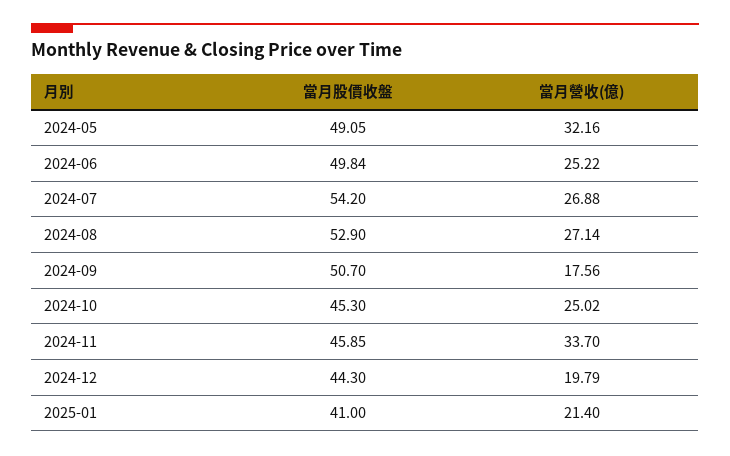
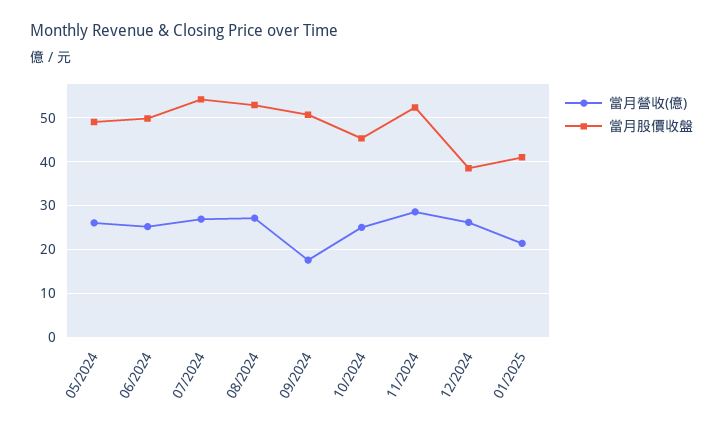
  {
    "當月股價收盤": {
      "2024-05": 49.05,
      "2024-06": 49.84,
      "2024-07": 54.2,
      "2024-08": 52.9,
      "2024-09": 50.7,
      "2024-10": 45.3,
-     "2024-11": 45.85,
+     "2024-11": 52,
-     "2024-12": 44.3,
+     "2024-12": 38,
      "2025-01": 41
    },
    "當月營收(億)": {
-     "2024-05": 32.16,
+     "2024-05": 26,
      "2024-06": 25.22,
      "2024-07": 26.88,
      "2024-08": 27.14,
      "2024-09": 17.56,
      "2024-10": 25.02,
-     "2024-11": 33.7,
+     "2024-11": 28,
-     "2024-12": 19.79,
+     "2024-12": 26,
      "2025-01": 21.4
    }
  }

